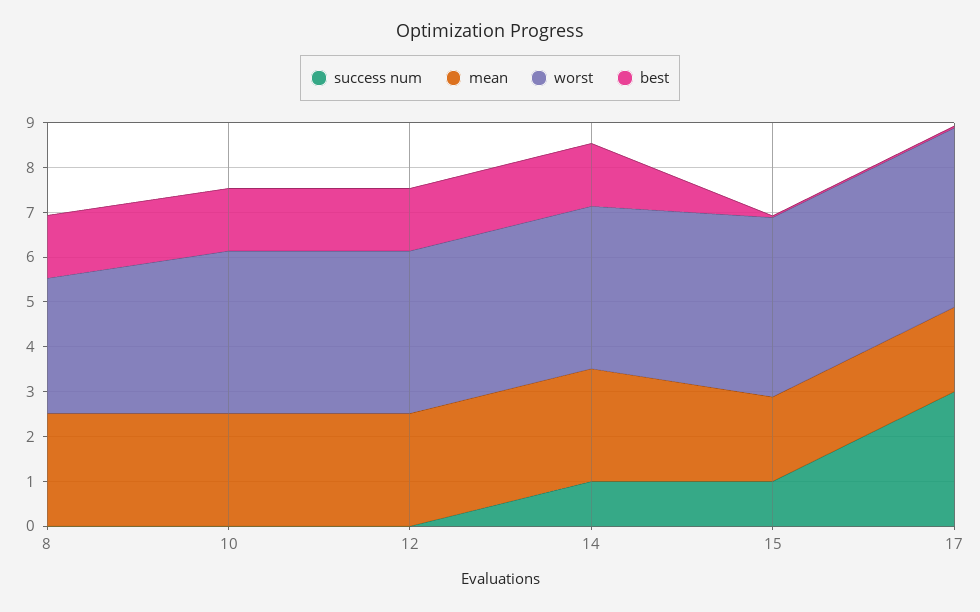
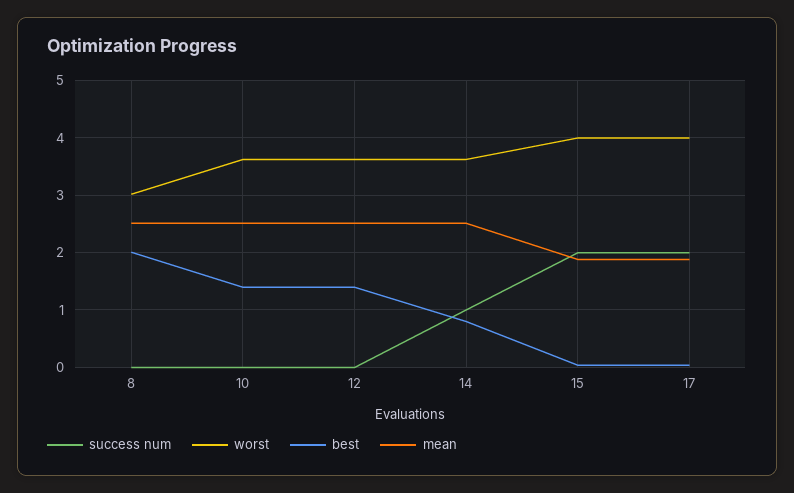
  {
    "success num": {
      "8": 0,
      "10": 0,
      "12": 0,
      "14": 1,
-     "15": 1,
+     "15": 2,
-     "17": 3
+     "17": 2
    },
    "mean": {
      "8": 2.6,
      "10": 2.6,
      "12": 2.6,
      "14": 2.6,
      "15": 1.8,
      "17": 1.8
    },
    "worst": {
      "8": 3,
      "10": 3.6,
      "12": 3.6,
      "14": 3.6,
      "15": 4,
      "17": 4
    },
    "best": {
-     "8": 1.4,
+     "8": 2,
      "10": 1.4,
      "12": 1.4,
-     "14": 1.4,
+     "14": 0.8,
      "15": 0,
      "17": 0
    }
  }

